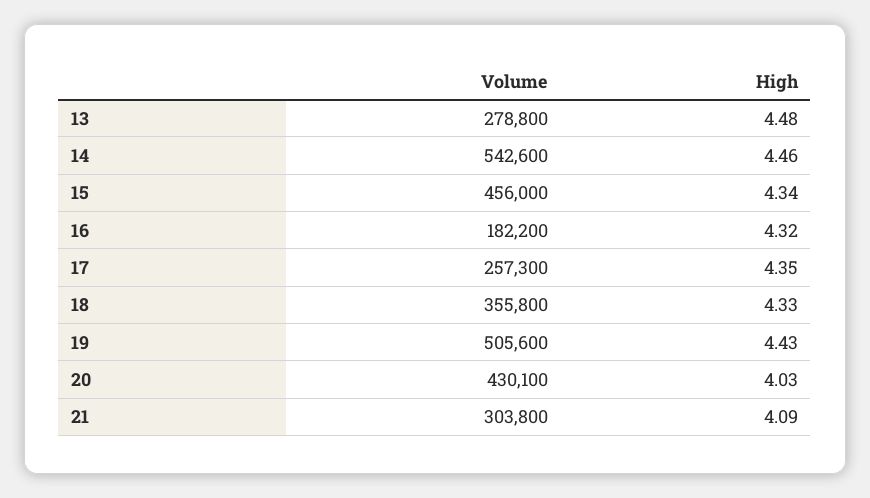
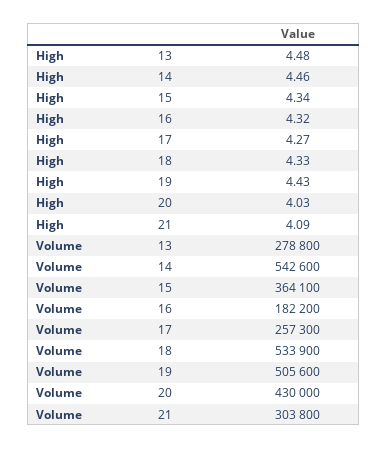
  {
    "Volume": {
      "13": 278800,
      "14": 542600,
-     "15": 456000,
+     "15": 364100,
      "16": 182200,
      "17": 257300,
-     "18": 355800,
+     "18": 533900,
      "19": 505600,
-     "20": 430100,
+     "20": 430000,
      "21": 303800
    },
    "High": {
      "13": 4.48,
      "14": 4.46,
      "15": 4.34,
      "16": 4.32,
-     "17": 4.35,
+     "17": 4.27,
      "18": 4.33,
      "19": 4.43,
      "20": 4.03,
      "21": 4.09
    }
  }

